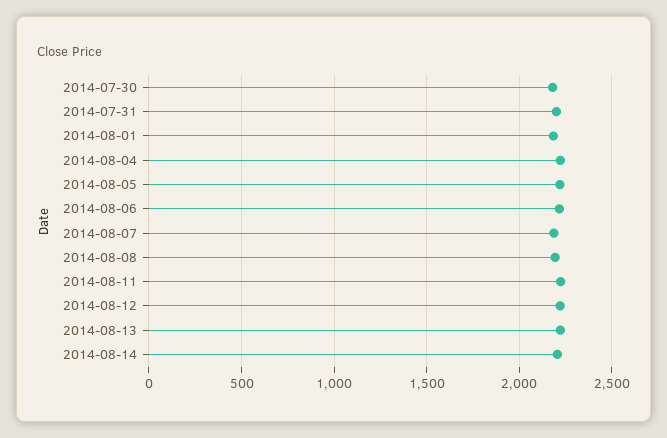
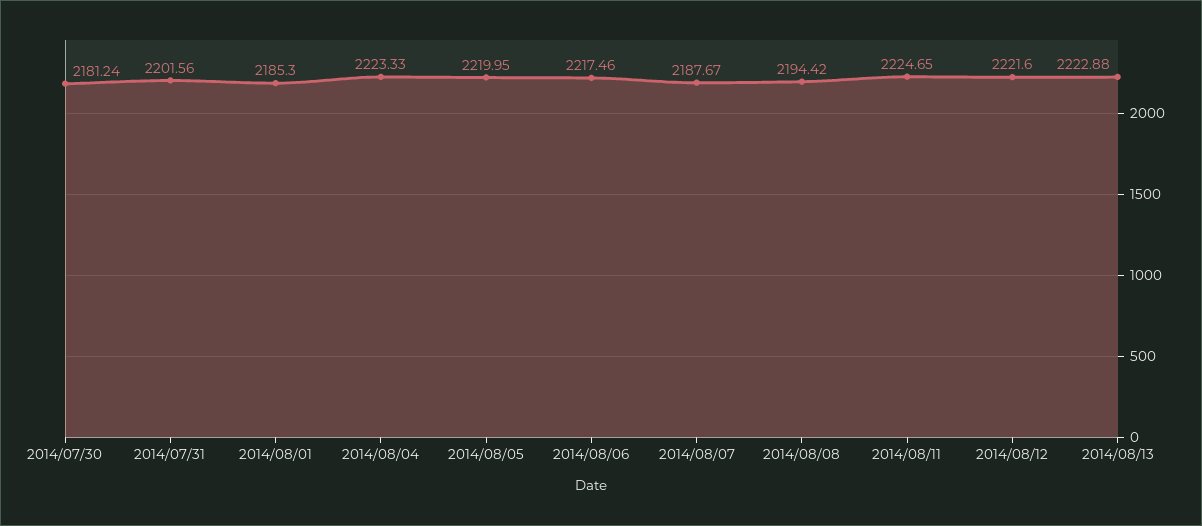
  {
    "2014-07-30": 2181.24,
    "2014-07-31": 2201.56,
    "2014-08-01": 2185.3,
    "2014-08-04": 2223.33,
    "2014-08-05": 2219.95,
    "2014-08-06": 2217.46,
    "2014-08-07": 2187.67,
    "2014-08-08": 2194.42,
    "2014-08-11": 2224.65,
    "2014-08-12": 2221.6,
-   "2014-08-13": 2222.88,
+   "2014-08-13": 2222.88
-   "2014-08-14": 2200
  }

